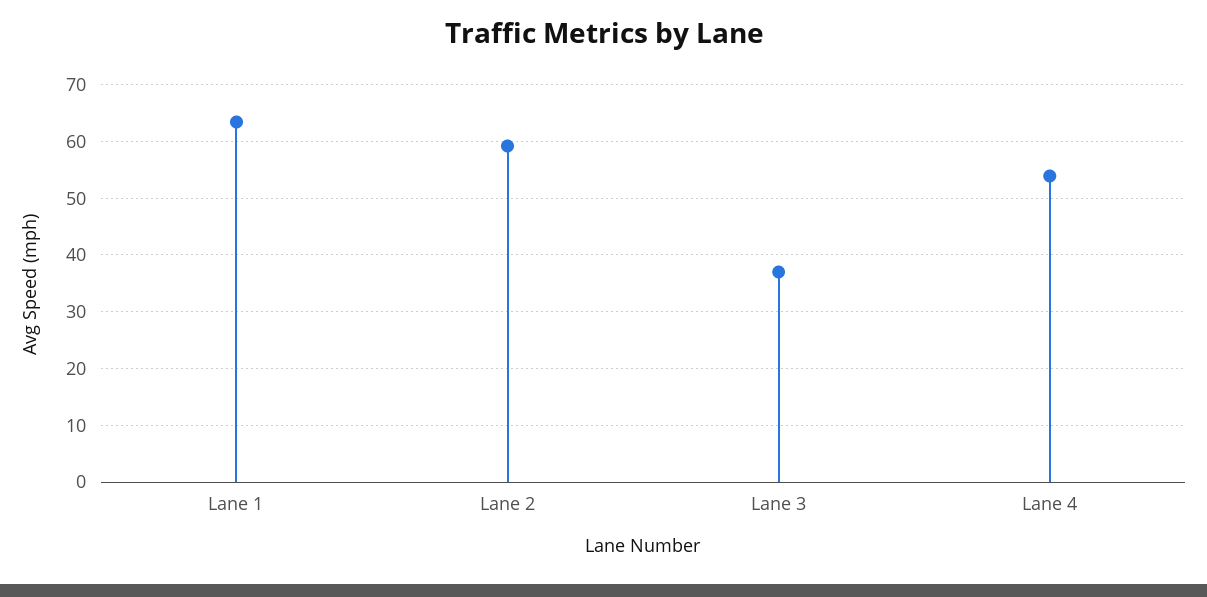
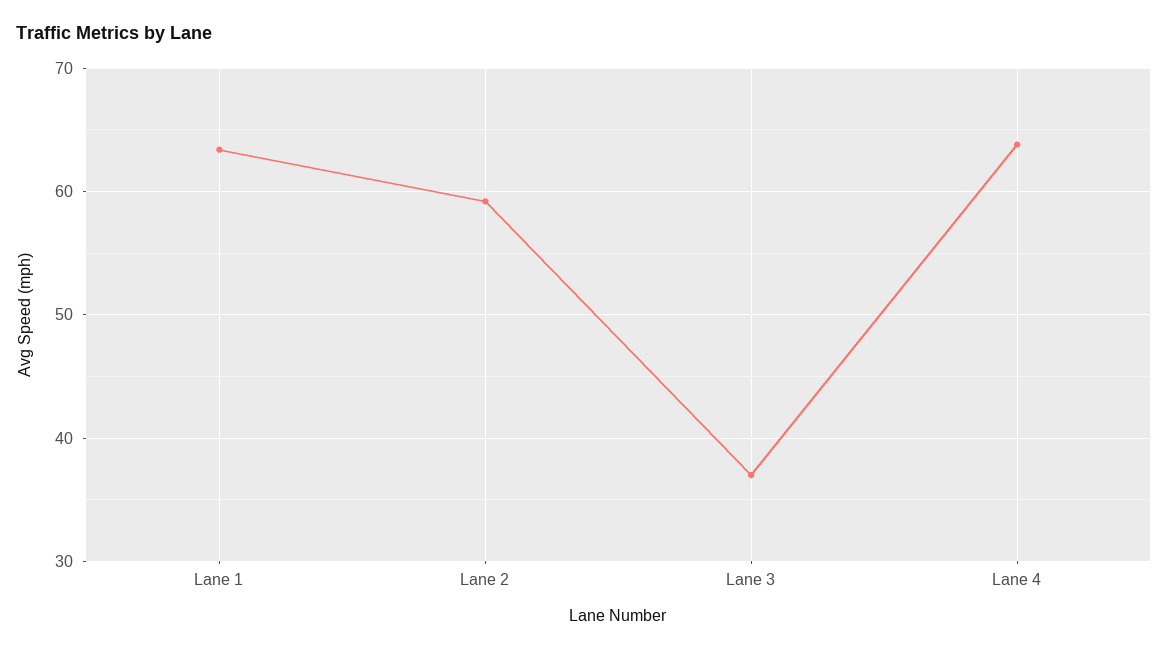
  {
    "Lane 1": 63,
    "Lane 2": 59,
    "Lane 3": 37,
-   "Lane 4": 54
+   "Lane 4": 64
  }

